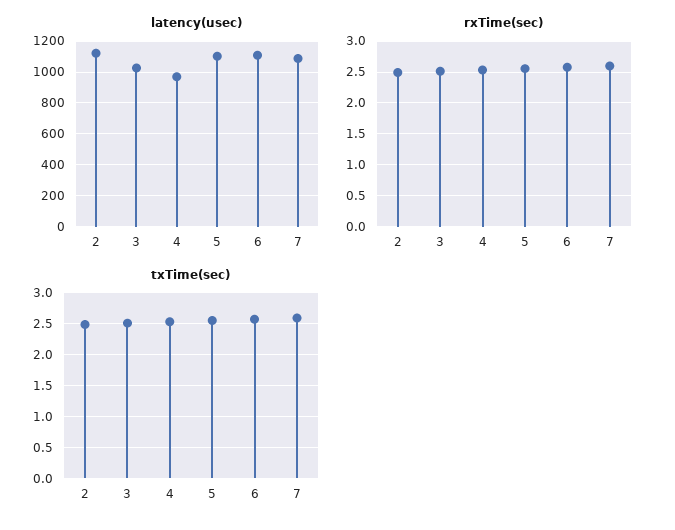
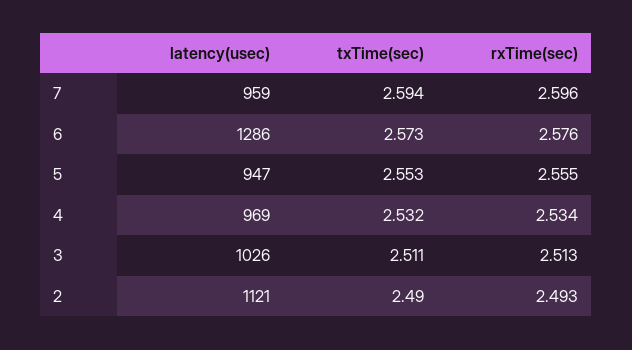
  {
    "latency(usec)": {
      "2": 1121,
      "3": 1026,
      "4": 969,
-     "5": 1100,
+     "5": 947,
-     "6": 1100,
+     "6": 1286,
-     "7": 1100
+     "7": 959
    },
    "rxTime(sec)": {
      "2": 2.493,
      "3": 2.513,
      "4": 2.534,
      "5": 2.555,
      "6": 2.576,
      "7": 2.596
    },
    "txTime(sec)": {
      "2": 2.49,
      "3": 2.511,
      "4": 2.532,
      "5": 2.553,
      "6": 2.573,
      "7": 2.594
    }
  }

